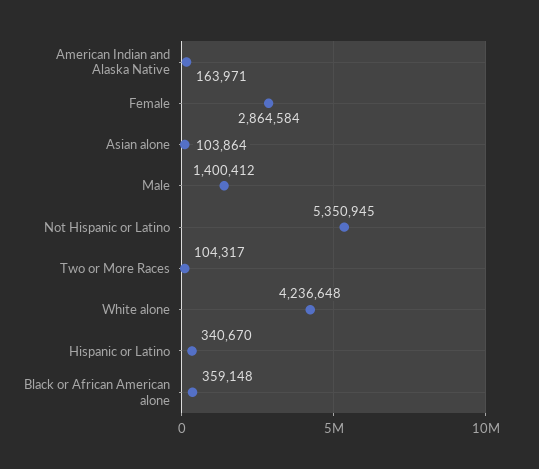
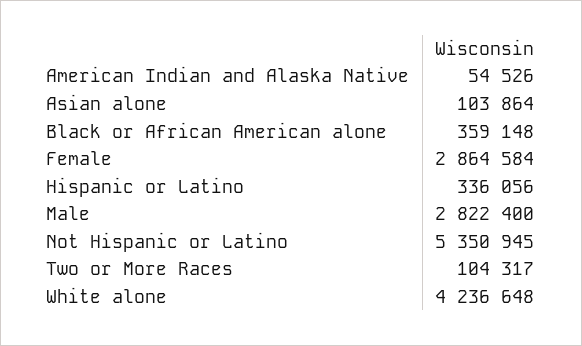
  {
-   "American Indian and Alaska Native": 163971,
+   "American Indian and Alaska Native": 54526,
    "Female": 2864584,
    "Asian alone": 103864,
-   "Male": 1400412,
+   "Male": 2822400,
    "Not Hispanic or Latino": 5350945,
    "Two or More Races": 104317,
    "White alone": 4236648,
-   "Hispanic or Latino": 340670,
+   "Hispanic or Latino": 336056,
    "Black or African American alone": 359148
  }

